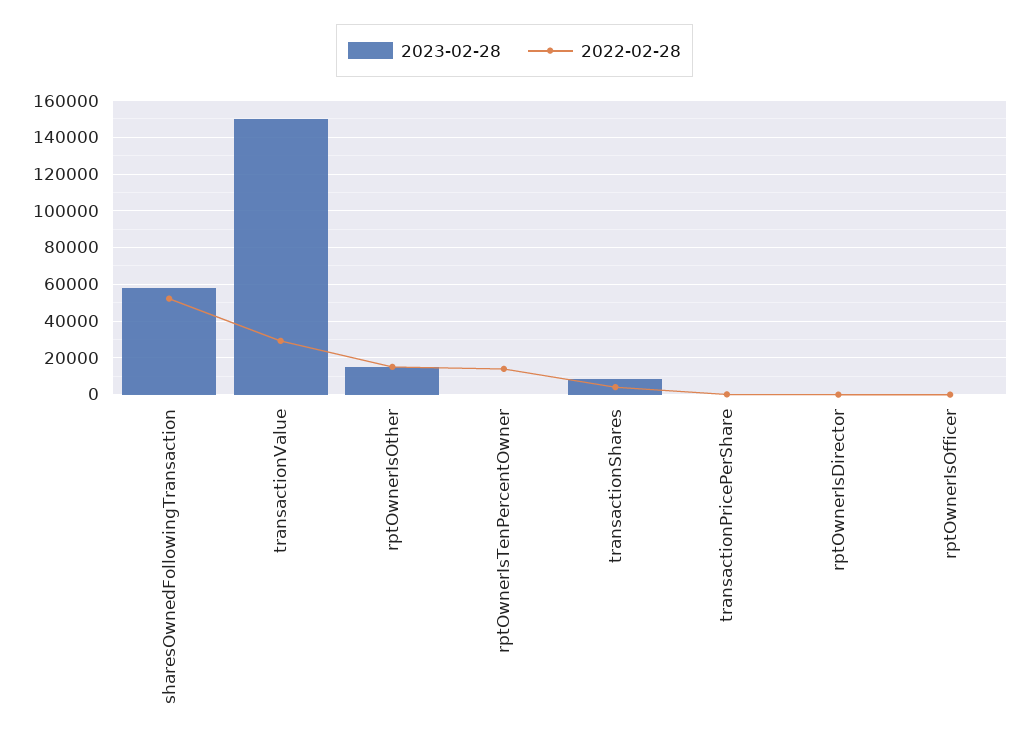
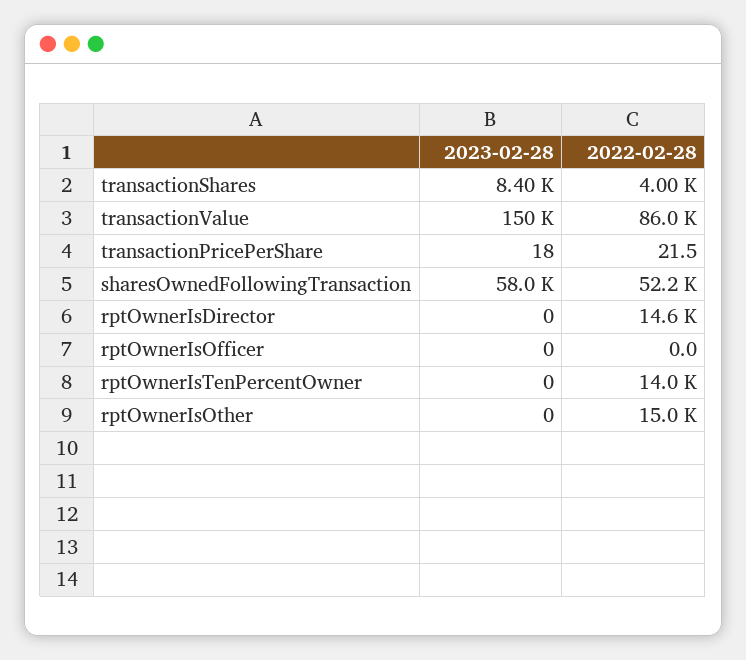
  {
    "2023-02-28": {
      "sharesOwnedFollowingTransaction": 58000,
      "transactionValue": 150000,
-     "rptOwnerIsOther": 15000,
+     "rptOwnerIsOther": 0,
      "rptOwnerIsTenPercentOwner": 0,
      "transactionShares": 8400,
      "transactionPricePerShare": 18,
      "rptOwnerIsDirector": 0,
      "rptOwnerIsOfficer": 0
    },
    "2022-02-28": {
      "sharesOwnedFollowingTransaction": 52200,
-     "transactionValue": 30000,
+     "transactionValue": 86000,
      "rptOwnerIsOther": 15000,
      "rptOwnerIsTenPercentOwner": 14000,
      "transactionShares": 4000,
      "transactionPricePerShare": 21.5,
-     "rptOwnerIsDirector": 0,
+     "rptOwnerIsDirector": 14600,
      "rptOwnerIsOfficer": 0
    }
  }

